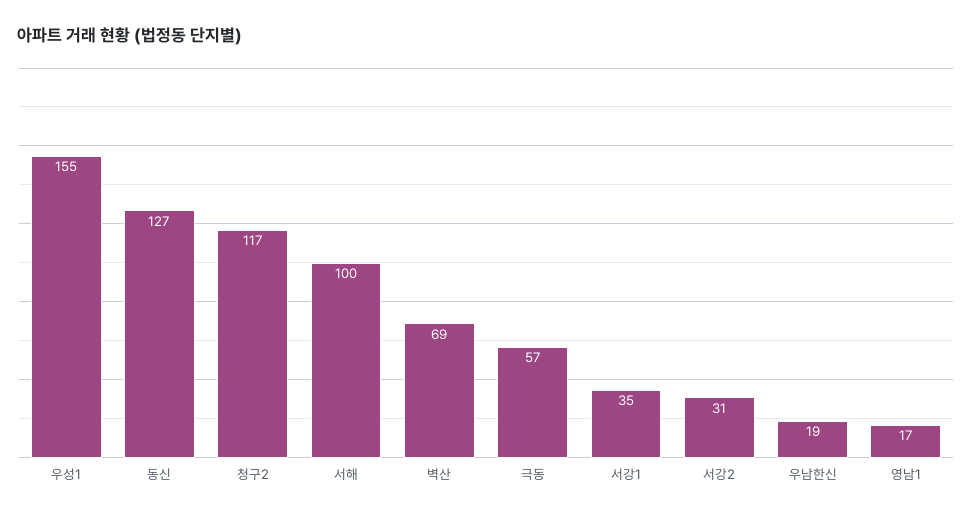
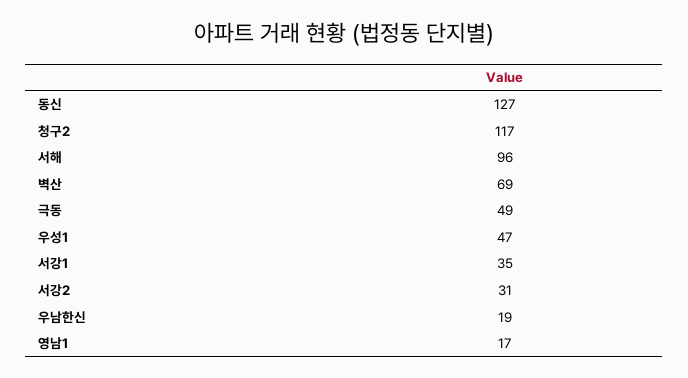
  {
-   "우성1": 155,
+   "우성1": 47,
    "동신": 127,
    "청구2": 117,
-   "서해": 100,
+   "서해": 96,
    "벽산": 69,
-   "극동": 57,
+   "극동": 49,
    "서강1": 35,
    "서강2": 31,
    "우남한신": 19,
    "영남1": 17
  }

